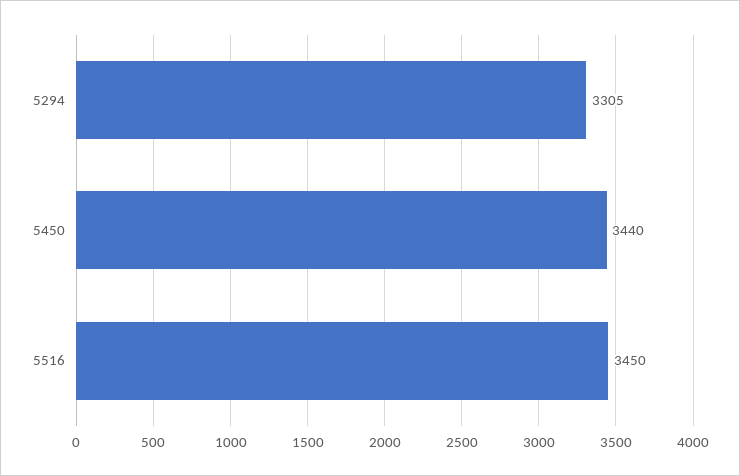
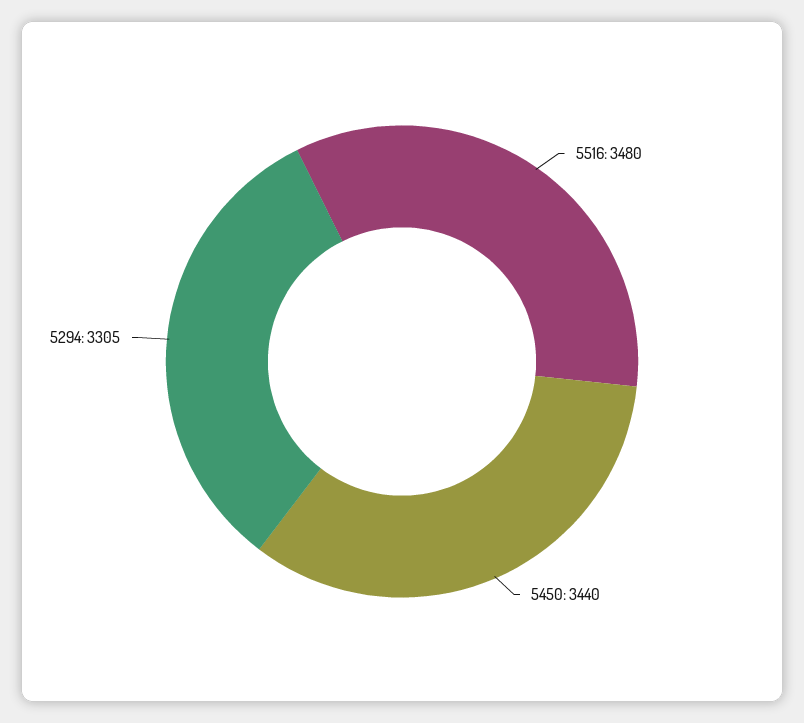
  {
    "5294": 3305,
    "5450": 3440,
-   "5516": 3450
+   "5516": 3480
  }

